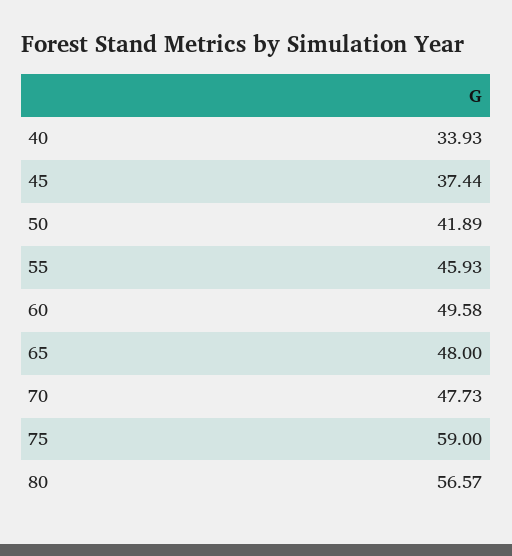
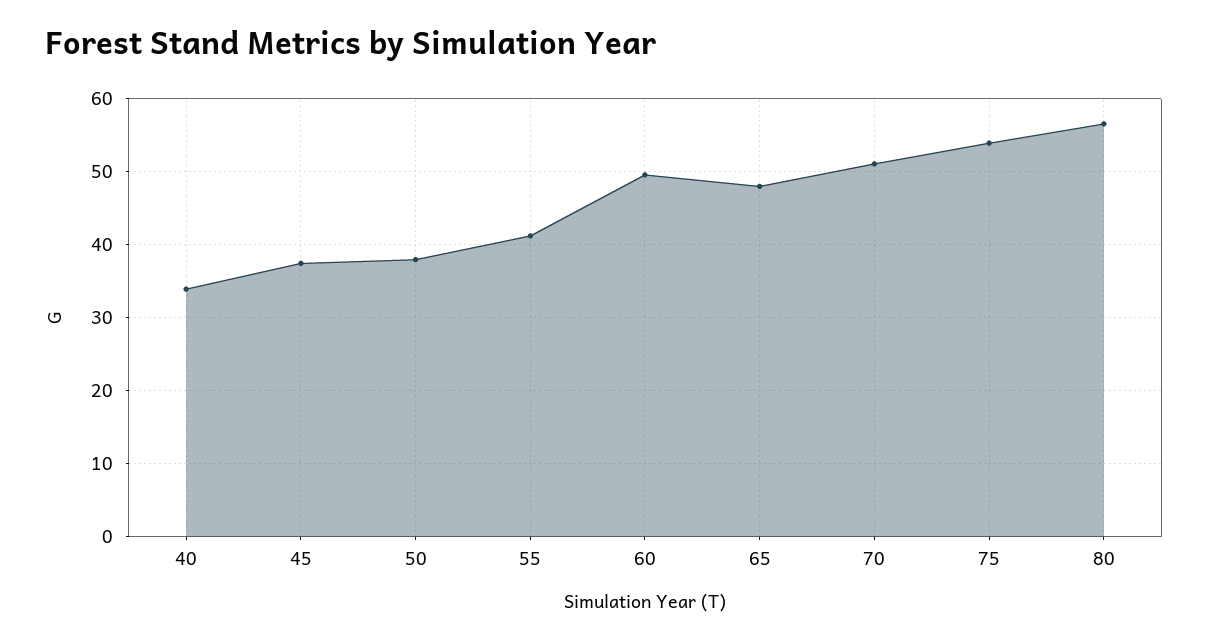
  {
    "40": 33.93,
    "45": 37.44,
-   "50": 41.89,
+   "50": 38,
-   "55": 45.93,
+   "55": 41,
    "60": 49.58,
    "65": 48,
-   "70": 47.73,
+   "70": 51,
-   "75": 59,
+   "75": 54,
    "80": 56.57
  }

